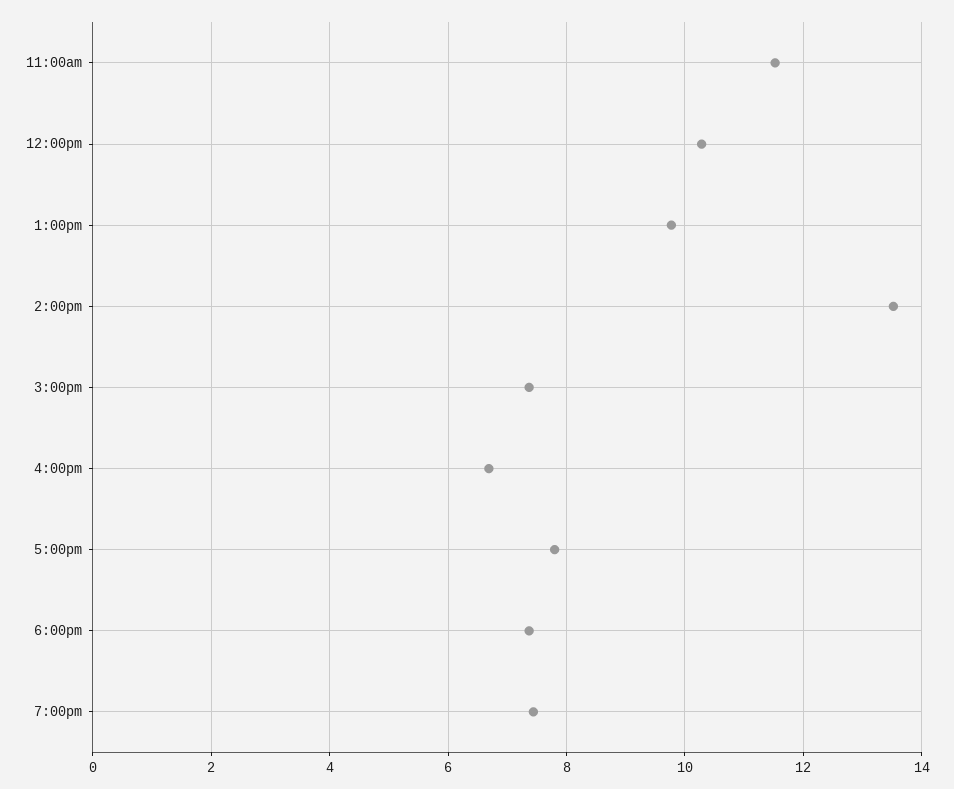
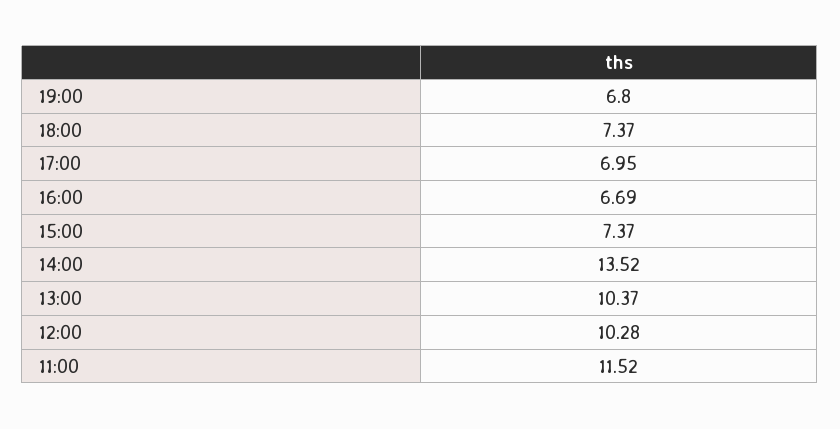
  {
    "11:00am": 11.52,
    "12:00pm": 10.28,
-   "1:00pm": 9.8,
+   "1:00pm": 10.37,
    "2:00pm": 13.52,
    "3:00pm": 7.37,
    "4:00pm": 6.69,
-   "5:00pm": 7.8,
+   "5:00pm": 6.95,
    "6:00pm": 7.37,
-   "7:00pm": 7.4
+   "7:00pm": 6.8
  }

